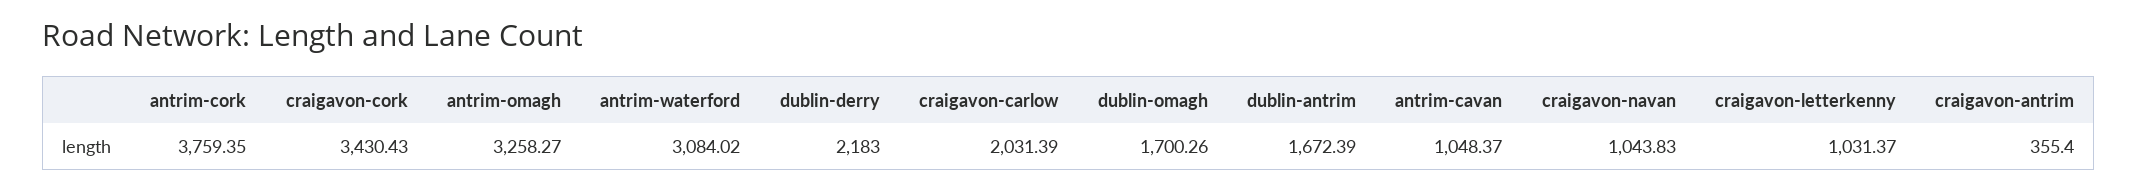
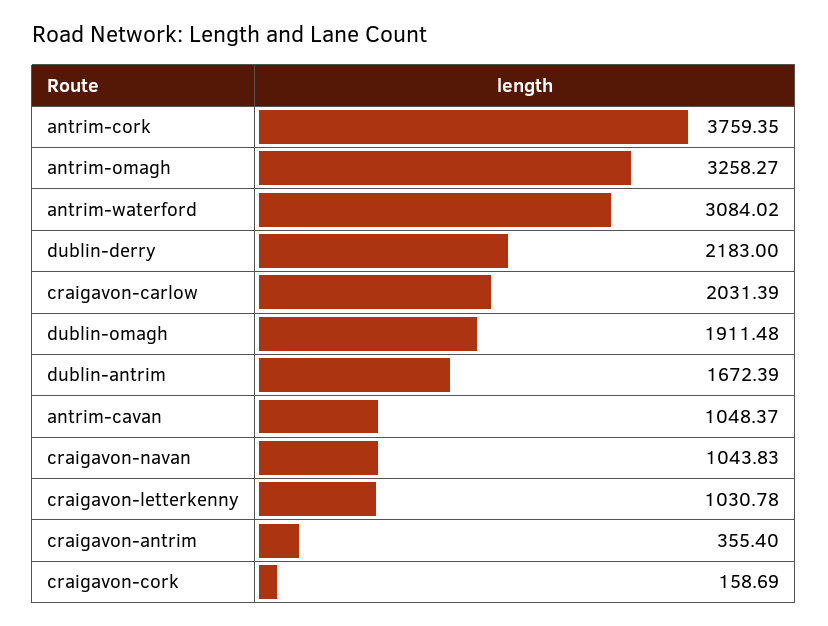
  {
    "antrim-cork": 3759.35,
-   "craigavon-cork": 3430.43,
+   "craigavon-cork": 158.69,
    "antrim-omagh": 3258.27,
    "antrim-waterford": 3084.02,
    "dublin-derry": 2183,
    "craigavon-carlow": 2031.39,
-   "dublin-omagh": 1700.26,
+   "dublin-omagh": 1911.48,
    "dublin-antrim": 1672.39,
    "antrim-cavan": 1048.37,
    "craigavon-navan": 1043.83,
-   "craigavon-letterkenny": 1031.37,
+   "craigavon-letterkenny": 1030.78,
    "craigavon-antrim": 355.4
  }

